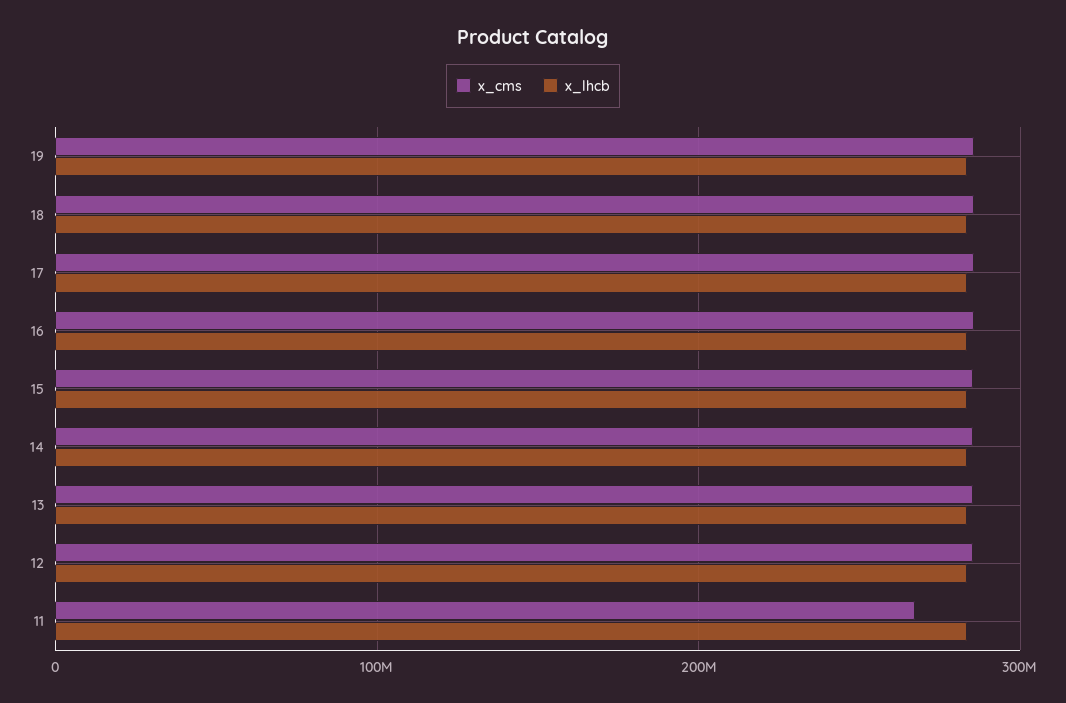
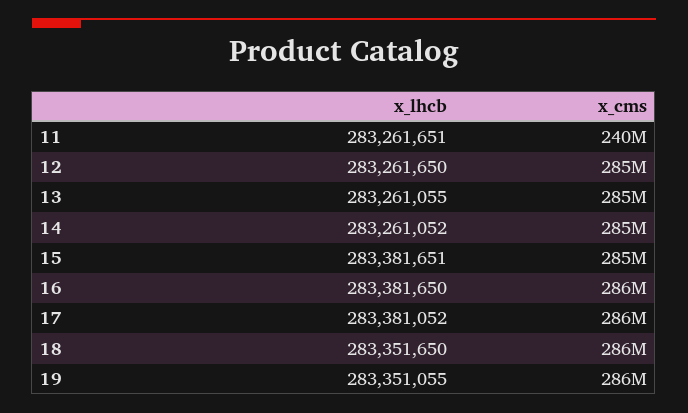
  {
    "x_cms": {
      "19": 286000000,
      "18": 286000000,
      "17": 286000000,
      "16": 286000000,
      "15": 285000000,
      "14": 285000000,
      "13": 285000000,
      "12": 285000000,
-     "11": 270000000
+     "11": 240000000
    },
    "x_lhcb": {
      "19": 283351055,
      "18": 283351650,
      "17": 283381052,
      "16": 283381650,
      "15": 283381651,
      "14": 283261052,
      "13": 283261055,
      "12": 283261650,
      "11": 283261651
    }
  }

